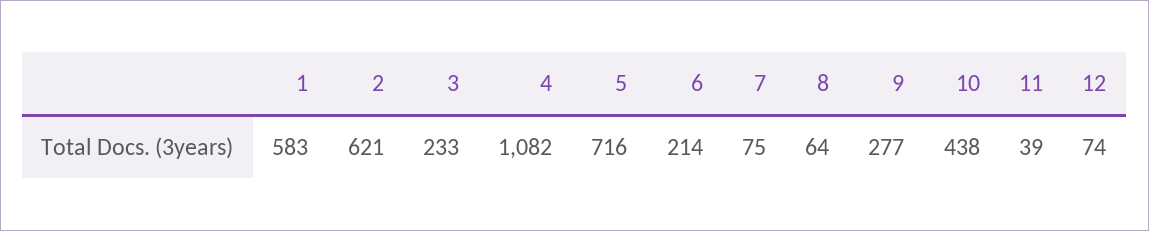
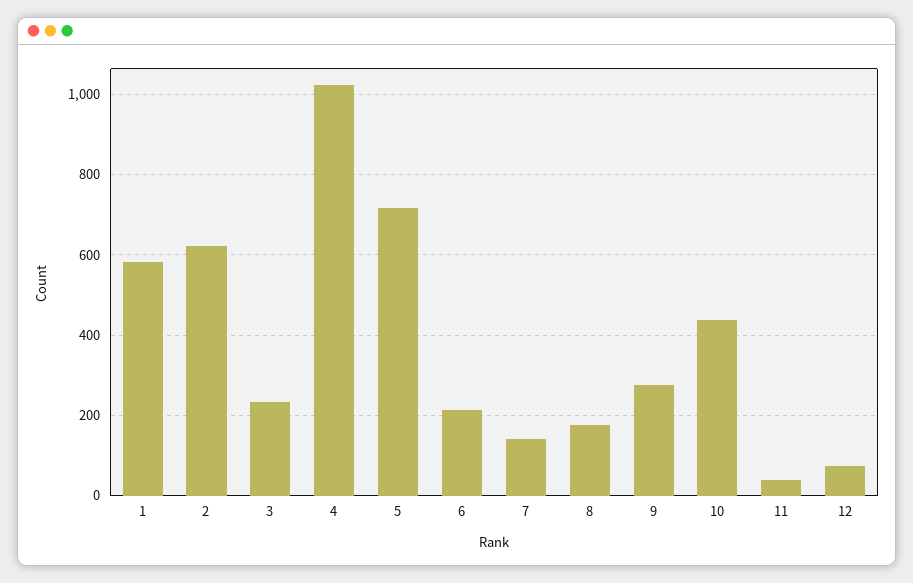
  {
    "1": 583,
    "2": 621,
    "3": 233,
-   "4": 1082,
+   "4": 1020,
    "5": 716,
    "6": 214,
-   "7": 75,
+   "7": 140,
-   "8": 64,
+   "8": 180,
    "9": 277,
    "10": 438,
    "11": 39,
    "12": 74
  }

